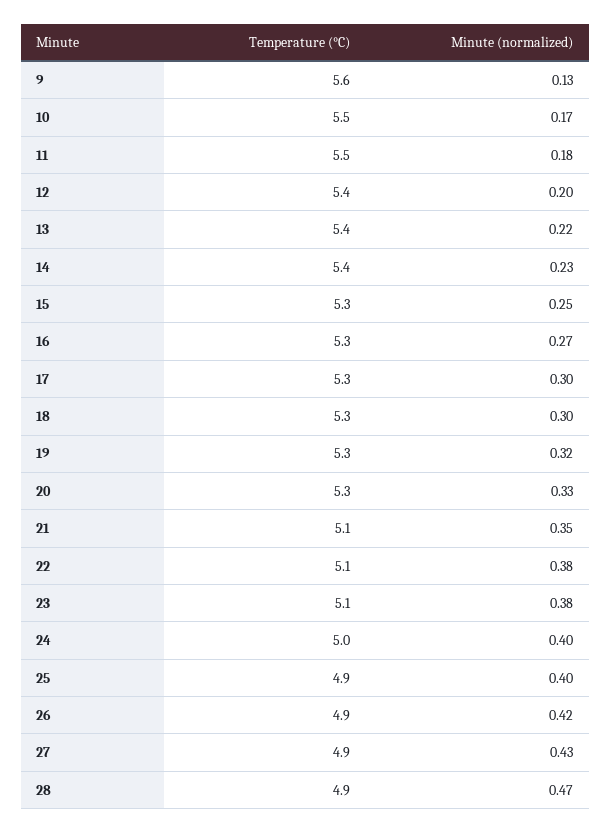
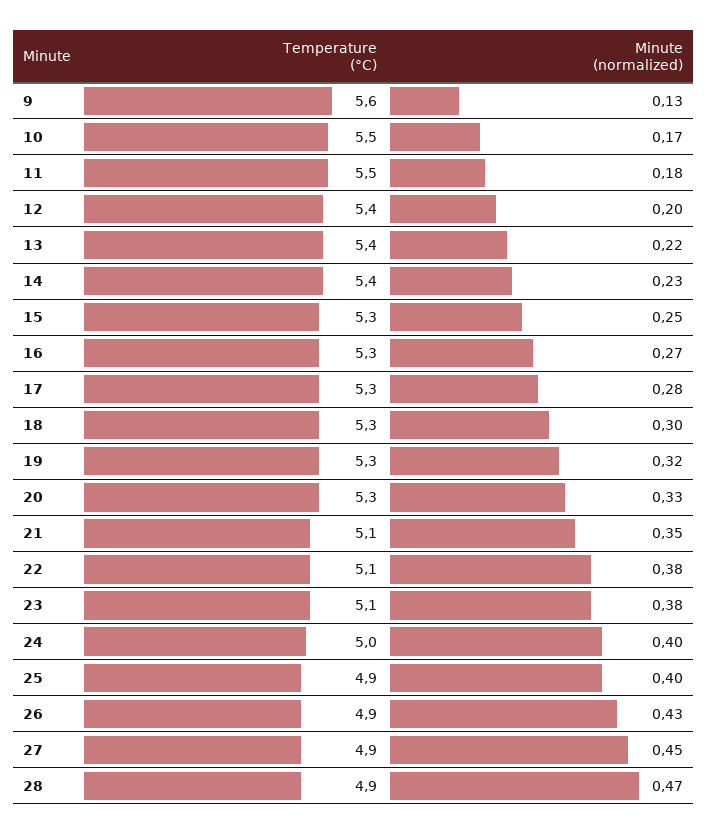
  {
    "Temperature (°C)": {
      "9": 5.6,
      "10": 5.5,
      "11": 5.5,
      "12": 5.4,
      "13": 5.4,
      "14": 5.4,
      "15": 5.3,
      "16": 5.3,
      "17": 5.3,
      "18": 5.3,
      "19": 5.3,
      "20": 5.3,
      "21": 5.1,
      "22": 5.1,
      "23": 5.1,
      "24": 5,
      "25": 4.9,
      "26": 4.9,
      "27": 4.9,
      "28": 4.9
    },
    "Minute (normalized)": {
      "9": 0.13,
      "10": 0.17,
      "11": 0.18,
      "12": 0.2,
      "13": 0.22,
      "14": 0.23,
      "15": 0.25,
      "16": 0.27,
-     "17": 0.3,
+     "17": 0.28,
      "18": 0.3,
      "19": 0.32,
      "20": 0.33,
      "21": 0.35,
      "22": 0.38,
      "23": 0.38,
      "24": 0.4,
      "25": 0.4,
-     "26": 0.42,
+     "26": 0.43,
-     "27": 0.43,
+     "27": 0.45,
      "28": 0.47
    }
  }

